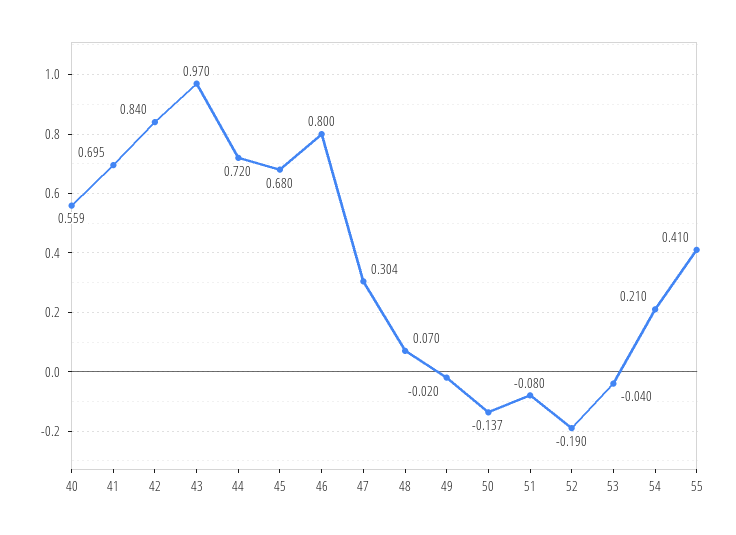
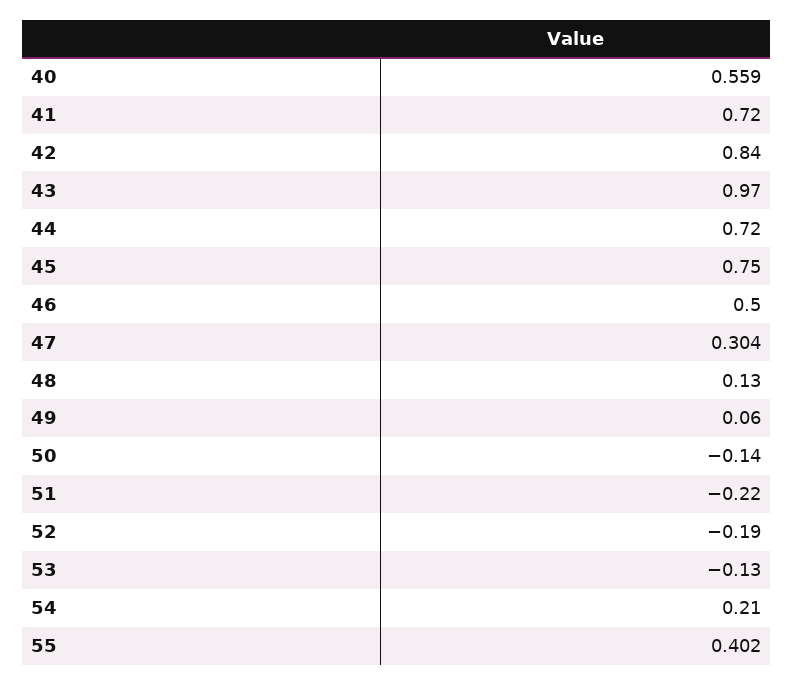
  {
    "40": 0.559,
-   "41": 0.695,
+   "41": 0.72,
    "42": 0.84,
    "43": 0.97,
    "44": 0.72,
-   "45": 0.68,
+   "45": 0.75,
-   "46": 0.8,
+   "46": 0.5,
    "47": 0.304,
-   "48": 0.07,
+   "48": 0.13,
-   "49": -0.02,
+   "49": 0.06,
-   "50": -0.137,
+   "50": -0.14,
-   "51": -0.08,
+   "51": -0.22,
    "52": -0.19,
-   "53": -0.04,
+   "53": -0.13,
    "54": 0.21,
-   "55": 0.41
+   "55": 0.402
  }

